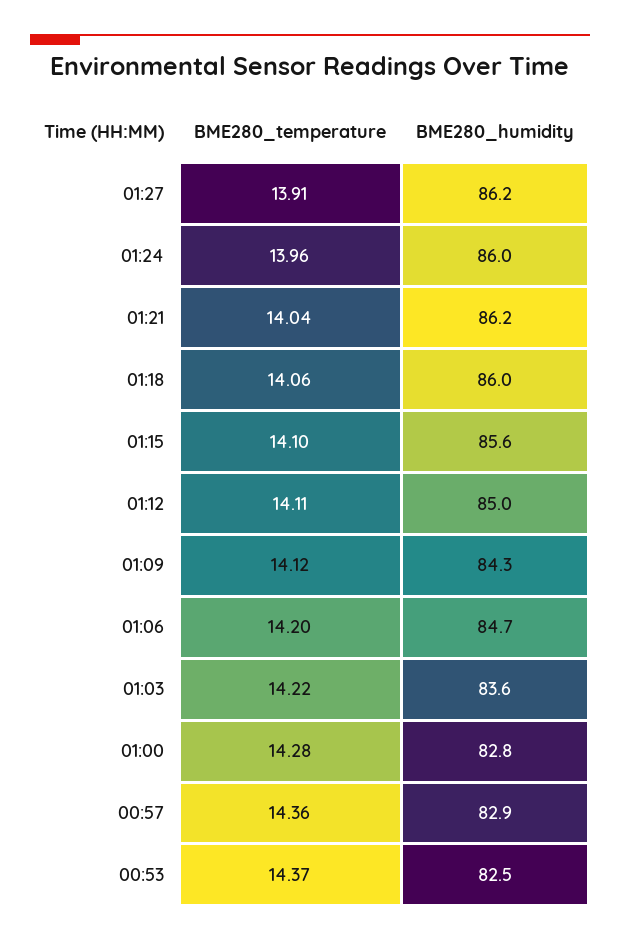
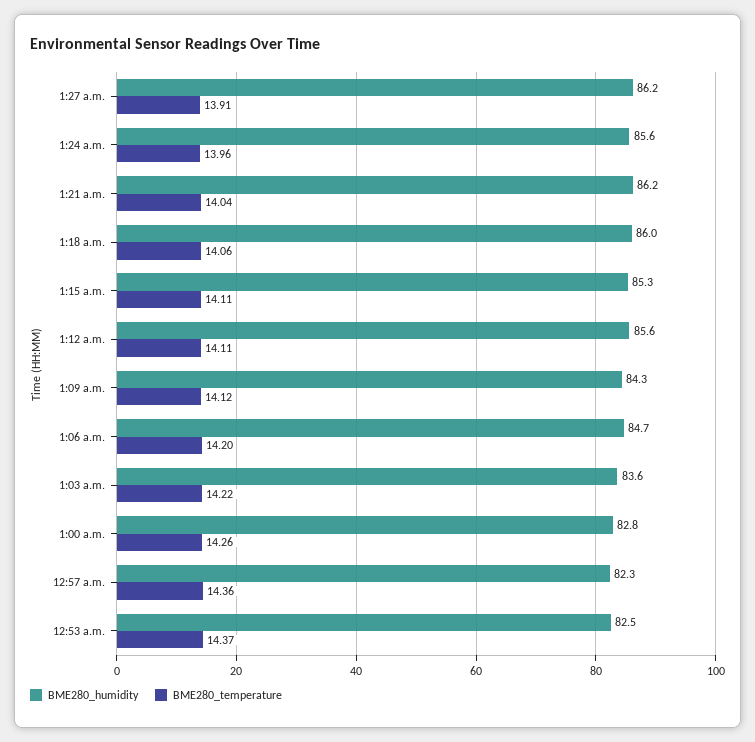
  {
    "BME280_temperature": {
      "01:27": 13.91,
      "01:24": 13.96,
      "01:21": 14.04,
      "01:18": 14.06,
-     "01:15": 14.1,
+     "01:15": 14.11,
      "01:12": 14.11,
      "01:09": 14.12,
      "01:06": 14.2,
      "01:03": 14.22,
-     "01:00": 14.28,
+     "01:00": 14.26,
      "00:57": 14.36,
      "00:53": 14.37
    },
    "BME280_humidity": {
      "01:27": 86.2,
-     "01:24": 86,
+     "01:24": 85.6,
      "01:21": 86.2,
      "01:18": 86,
-     "01:15": 85.6,
+     "01:15": 85.3,
-     "01:12": 85,
+     "01:12": 85.6,
      "01:09": 84.3,
      "01:06": 84.7,
      "01:03": 83.6,
      "01:00": 82.8,
-     "00:57": 82.9,
+     "00:57": 82.3,
      "00:53": 82.5
    }
  }

